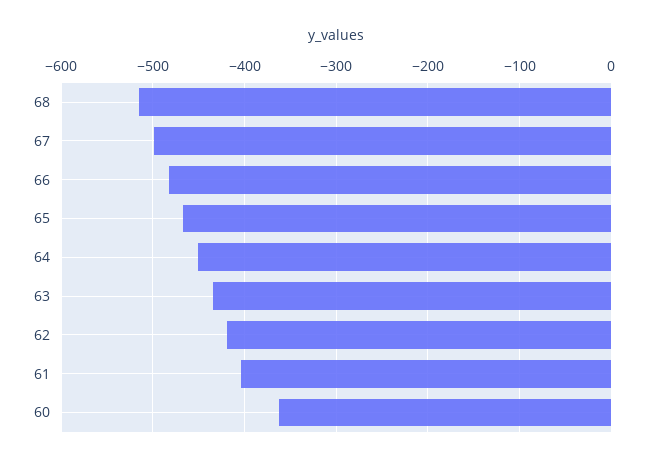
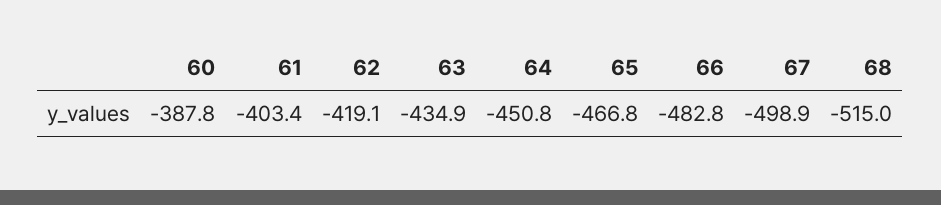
  {
    "68": -515,
    "67": -498.9,
    "66": -482.8,
    "65": -466.8,
    "64": -450.8,
    "63": -434.9,
    "62": -419.1,
    "61": -403.4,
-   "60": -360
+   "60": -387.8
  }

